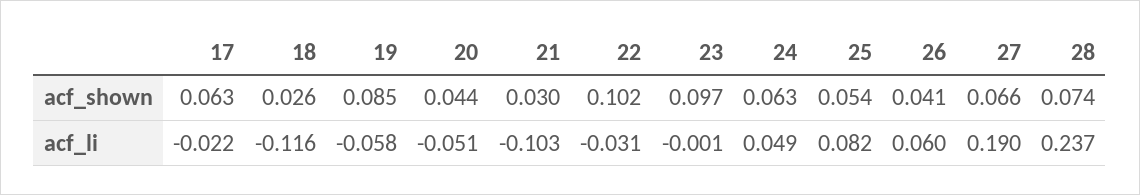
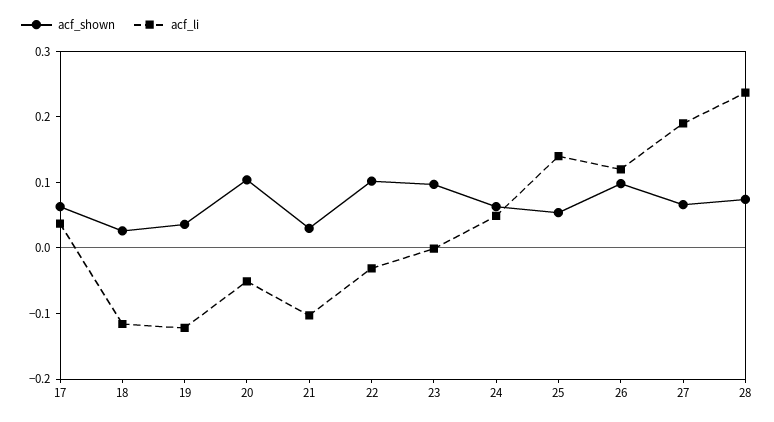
  {
    "acf_shown": {
      "17": 0.063,
      "18": 0.026,
-     "19": 0.085,
+     "19": 0.04,
-     "20": 0.044,
+     "20": 0.1,
      "21": 0.03,
      "22": 0.102,
      "23": 0.097,
      "24": 0.063,
      "25": 0.054,
-     "26": 0.041,
+     "26": 0.1,
      "27": 0.066,
      "28": 0.074
    },
    "acf_li": {
-     "17": -0.022,
+     "17": 0.04,
      "18": -0.116,
-     "19": -0.058,
+     "19": -0.12,
      "20": -0.051,
      "21": -0.103,
      "22": -0.031,
      "23": -0.001,
      "24": 0.049,
-     "25": 0.082,
+     "25": 0.14,
-     "26": 0.06,
+     "26": 0.12,
      "27": 0.19,
      "28": 0.237
    }
  }

